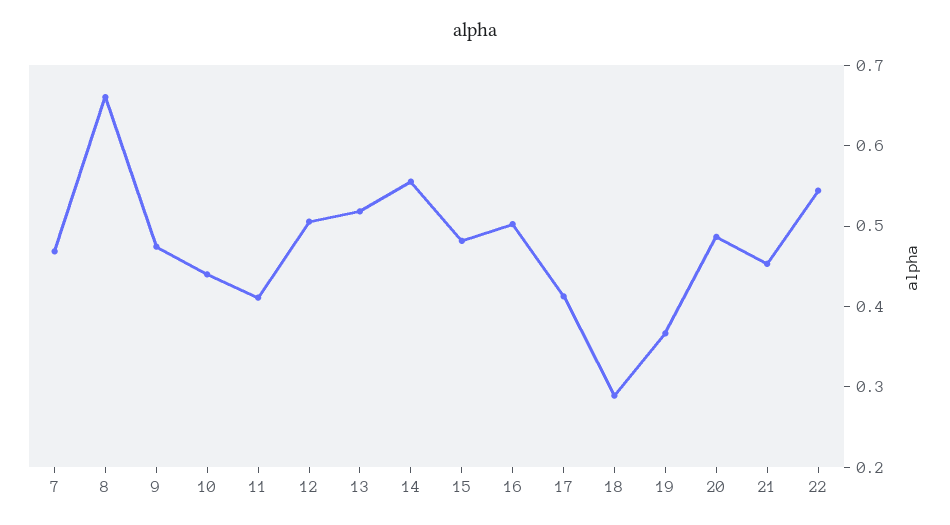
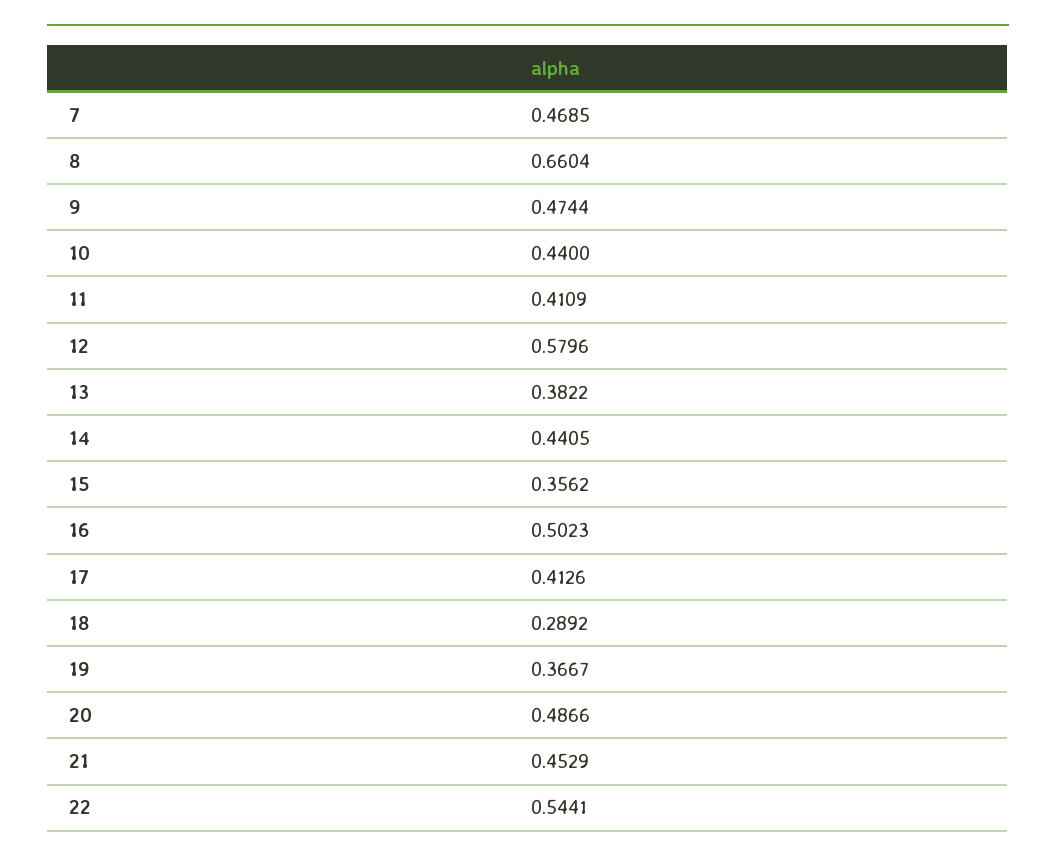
  {
    "7": 0.4685,
    "8": 0.6604,
    "9": 0.4744,
    "10": 0.44,
    "11": 0.4109,
-   "12": 0.5,
+   "12": 0.5796,
-   "13": 0.52,
+   "13": 0.3822,
-   "14": 0.56,
+   "14": 0.4405,
-   "15": 0.48,
+   "15": 0.3562,
    "16": 0.5023,
    "17": 0.4126,
    "18": 0.2892,
    "19": 0.3667,
    "20": 0.4866,
    "21": 0.4529,
    "22": 0.5441
  }

